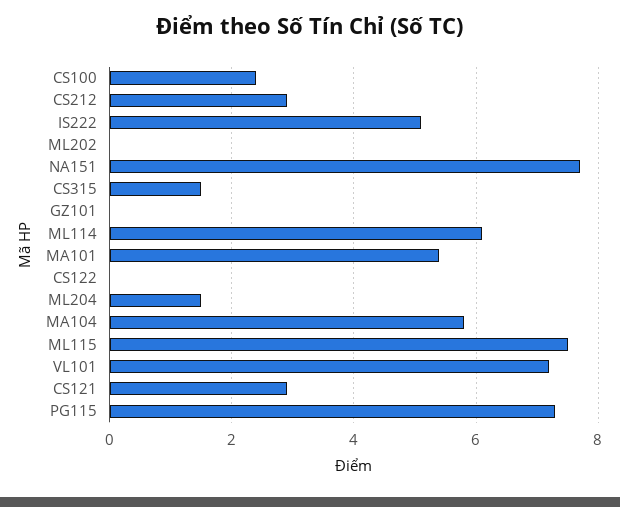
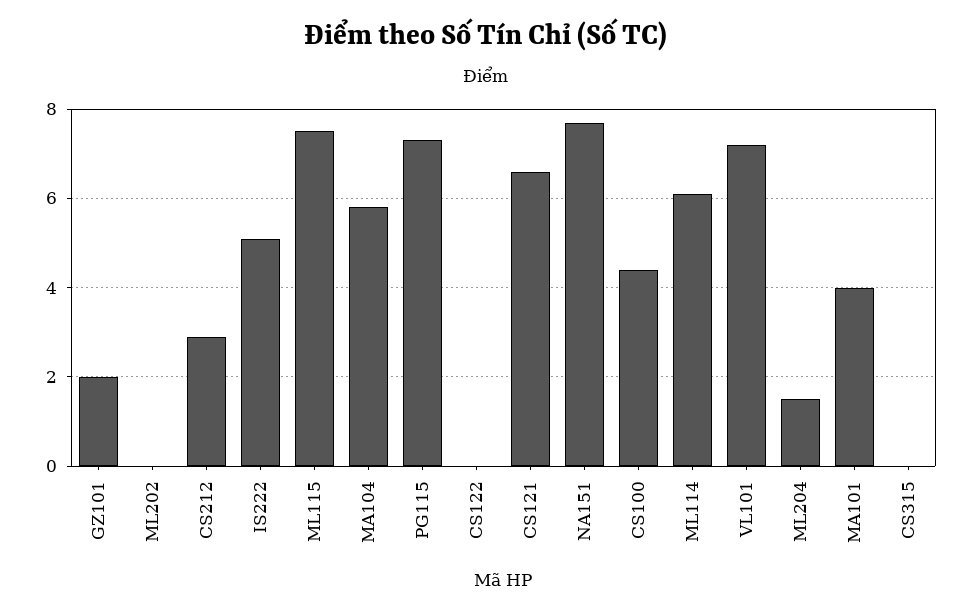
  {
-   "CS100": 2.5,
+   "CS100": 4.5,
    "CS212": 3,
    "IS222": 5,
    "ML202": 0,
    "NA151": 7.5,
-   "CS315": 1.5,
+   "CS315": 0,
-   "GZ101": 0,
+   "GZ101": 2,
    "ML114": 6,
-   "MA101": 5.5,
+   "MA101": 4,
    "CS122": 0,
    "ML204": 1.5,
    "MA104": 6,
    "ML115": 7.5,
    "VL101": 7,
-   "CS121": 3,
+   "CS121": 6.5,
    "PG115": 7.5
  }

